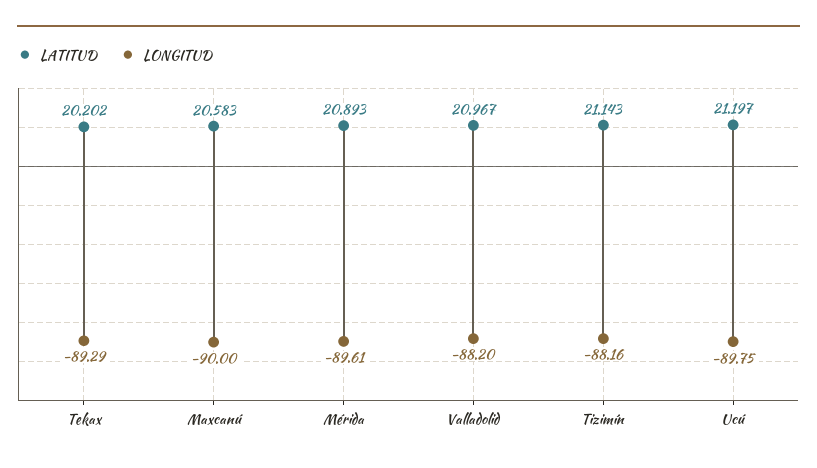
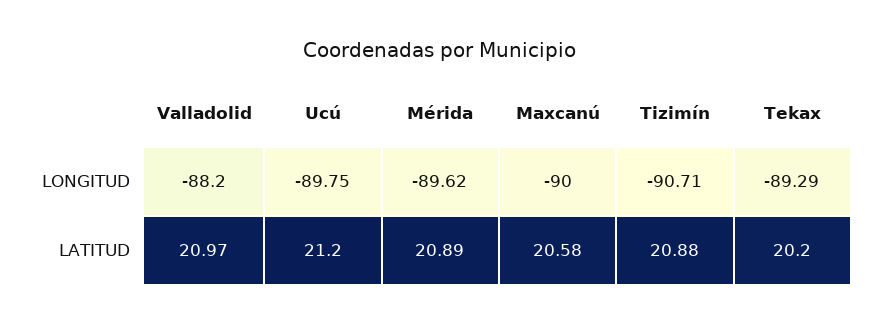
  {
    "LATITUD": {
      "Tekax": 20.202,
      "Maxcanú": 20.583,
      "Mérida": 20.893,
      "Valladolid": 20.967,
-     "Tizimín": 21.143,
+     "Tizimín": 20.88,
      "Ucú": 21.197
    },
    "LONGITUD": {
      "Tekax": -89.29,
      "Maxcanú": -90,
-     "Mérida": -89.61,
+     "Mérida": -89.62,
      "Valladolid": -88.2,
-     "Tizimín": -88.16,
+     "Tizimín": -90.71,
      "Ucú": -89.75
    }
  }

